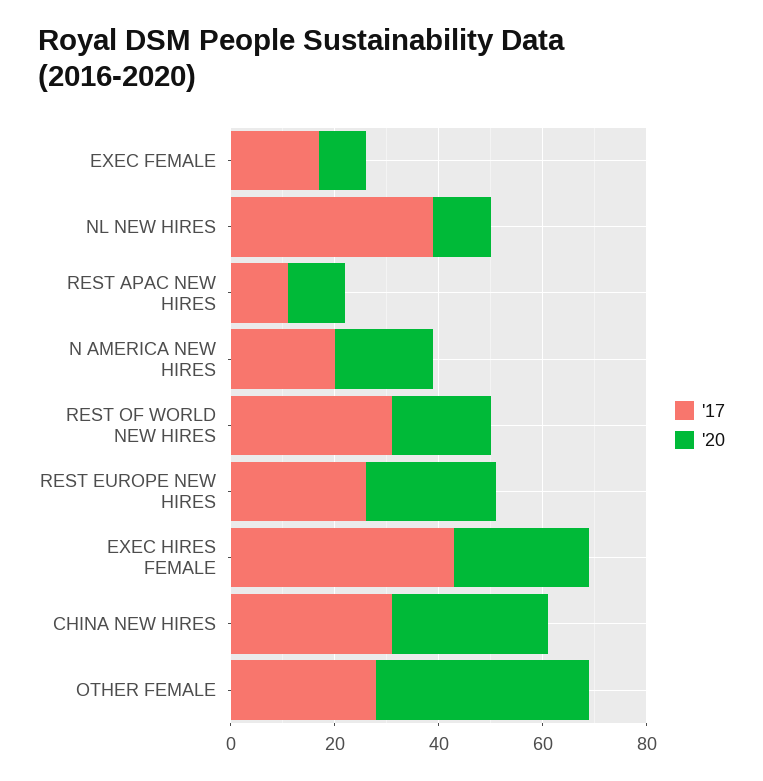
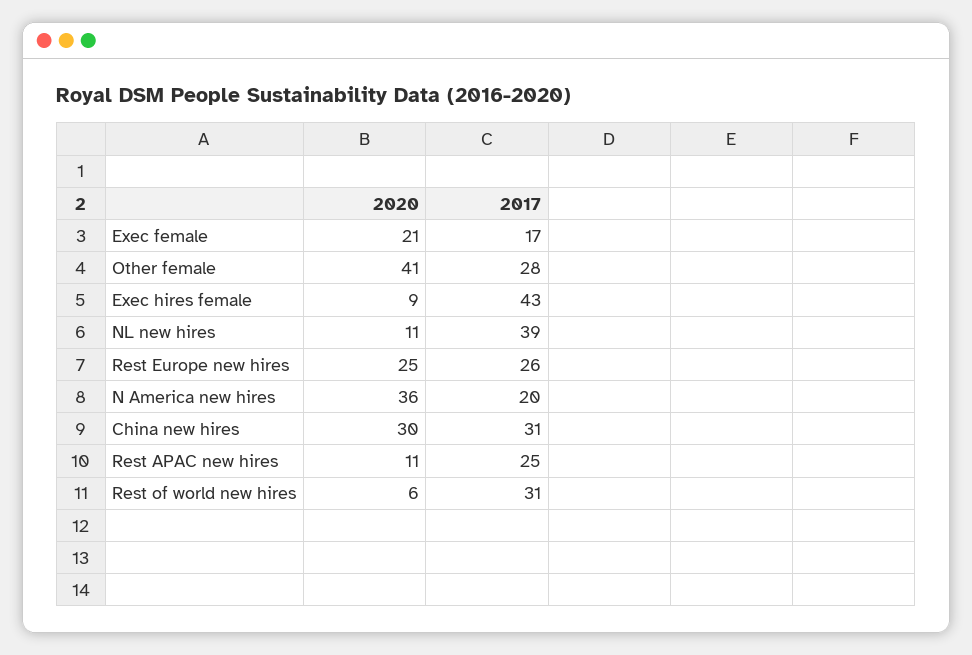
  {
    "'17": {
      "EXEC FEMALE": 17,
      "NL NEW HIRES": 39,
-     "REST APAC NEW HIRES": 10,
+     "REST APAC NEW HIRES": 25,
      "N AMERICA NEW HIRES": 20,
      "REST OF WORLD NEW HIRES": 31,
      "REST EUROPE NEW HIRES": 26,
      "EXEC HIRES FEMALE": 43,
      "CHINA NEW HIRES": 31,
      "OTHER FEMALE": 28
    },
    "'20": {
-     "EXEC FEMALE": 10,
+     "EXEC FEMALE": 21,
      "NL NEW HIRES": 11,
      "REST APAC NEW HIRES": 11,
-     "N AMERICA NEW HIRES": 20,
+     "N AMERICA NEW HIRES": 36,
-     "REST OF WORLD NEW HIRES": 20,
+     "REST OF WORLD NEW HIRES": 6,
      "REST EUROPE NEW HIRES": 25,
-     "EXEC HIRES FEMALE": 25,
+     "EXEC HIRES FEMALE": 9,
      "CHINA NEW HIRES": 30,
      "OTHER FEMALE": 41
    }
  }

